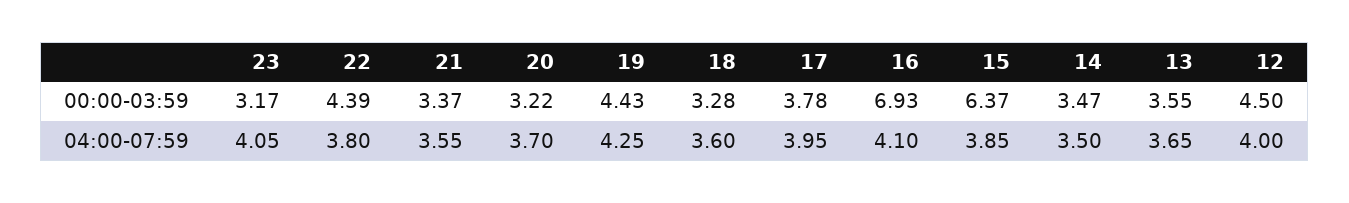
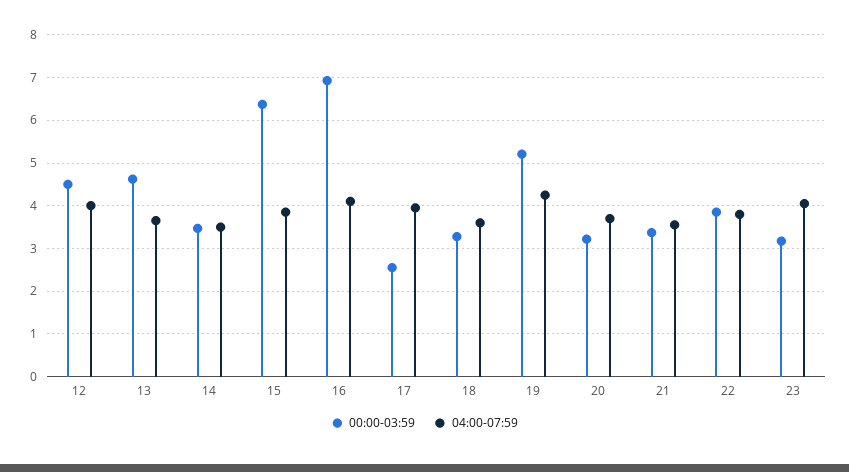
  {
    "00:00-03:59": {
      "23": 3.17,
-     "22": 4.39,
+     "22": 3.8,
      "21": 3.37,
      "20": 3.22,
-     "19": 4.43,
+     "19": 5.2,
      "18": 3.28,
-     "17": 3.78,
+     "17": 2.6,
      "16": 6.93,
      "15": 6.37,
      "14": 3.47,
-     "13": 3.55,
+     "13": 4.6,
      "12": 4.5
    },
    "04:00-07:59": {
      "23": 4.05,
      "22": 3.8,
      "21": 3.55,
      "20": 3.7,
      "19": 4.25,
      "18": 3.6,
      "17": 3.95,
      "16": 4.1,
      "15": 3.85,
      "14": 3.5,
      "13": 3.65,
      "12": 4
    }
  }

